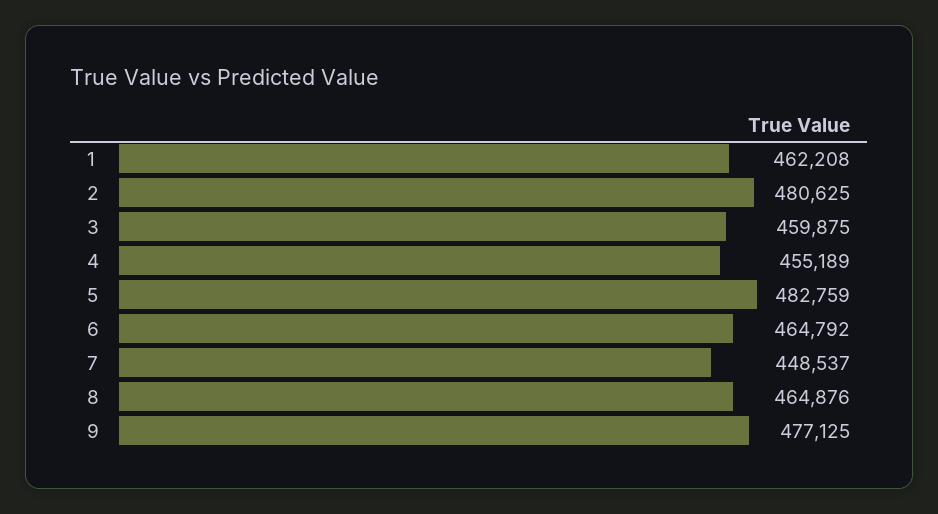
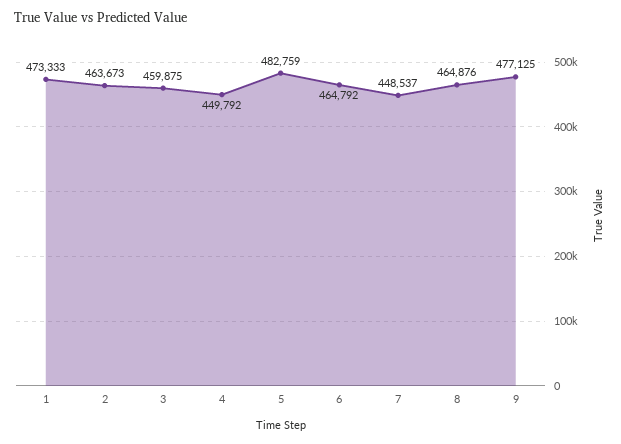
  {
-   "1": 462208,
+   "1": 473333,
-   "2": 480625,
+   "2": 463673,
    "3": 459875,
-   "4": 455189,
+   "4": 449792,
    "5": 482759,
    "6": 464792,
    "7": 448537,
    "8": 464876,
    "9": 477125
  }

